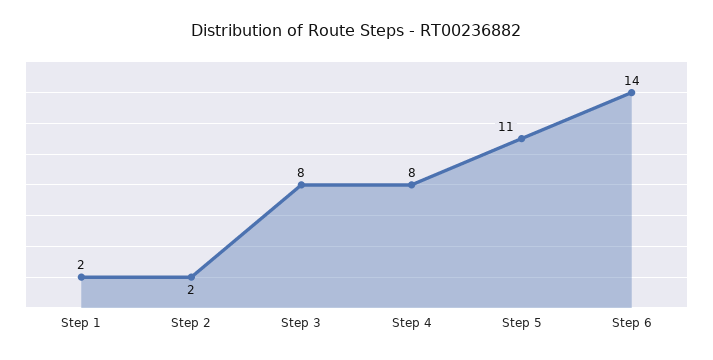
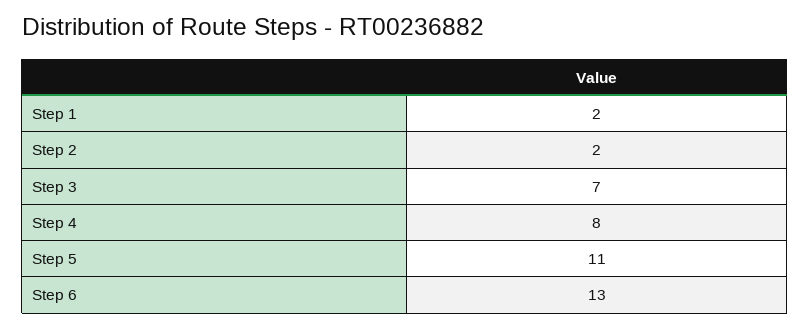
  {
    "Step 1": 2,
    "Step 2": 2,
-   "Step 3": 8,
+   "Step 3": 7,
    "Step 4": 8,
    "Step 5": 11,
-   "Step 6": 14
+   "Step 6": 13
  }

